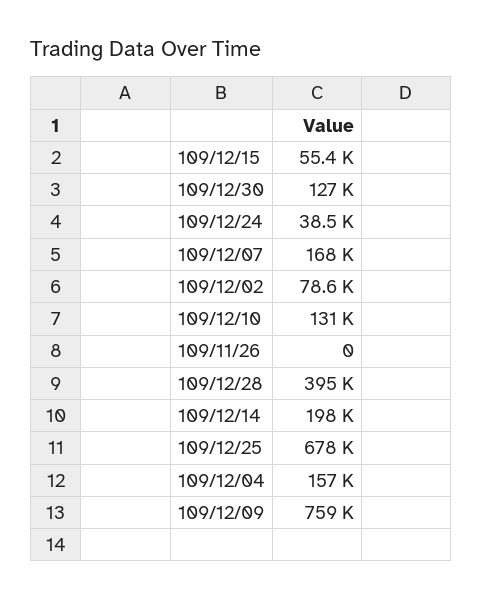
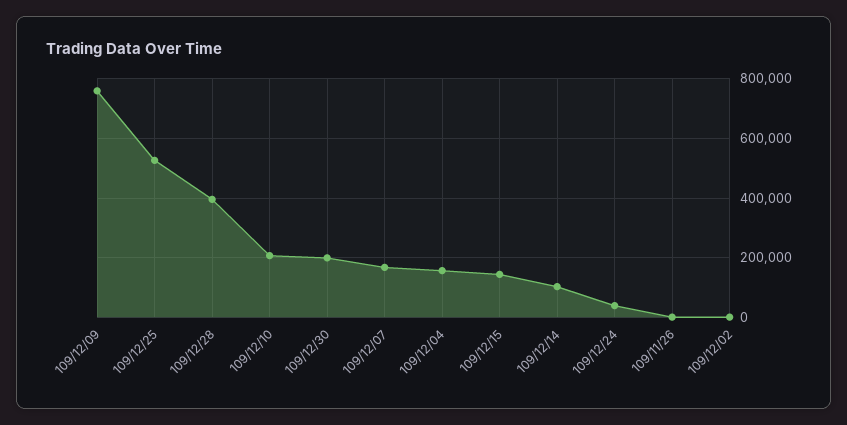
  {
-   "109/12/15": 55400,
+   "109/12/15": 150000,
-   "109/12/30": 127000,
+   "109/12/30": 200000,
    "109/12/24": 38500,
    "109/12/07": 168000,
-   "109/12/02": 78600,
+   "109/12/02": 0,
-   "109/12/10": 131000,
+   "109/12/10": 200000,
    "109/11/26": 0,
    "109/12/28": 395000,
-   "109/12/14": 198000,
+   "109/12/14": 100000,
-   "109/12/25": 678000,
+   "109/12/25": 525000,
    "109/12/04": 157000,
    "109/12/09": 759000
  }

